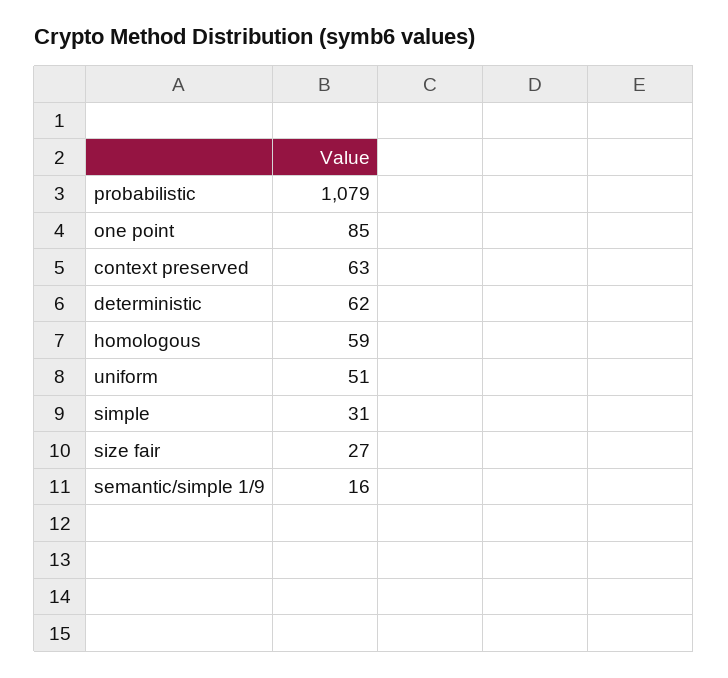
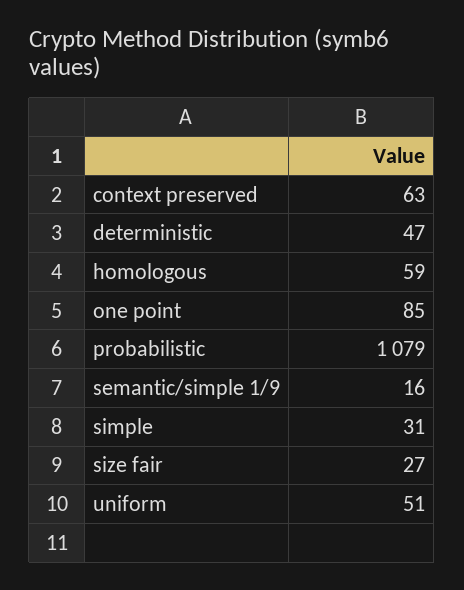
  {
    "probabilistic": 1079,
    "one point": 85,
    "context preserved": 63,
-   "deterministic": 62,
+   "deterministic": 47,
    "homologous": 59,
    "uniform": 51,
    "simple": 31,
    "size fair": 27,
    "semantic/simple 1/9": 16
  }

